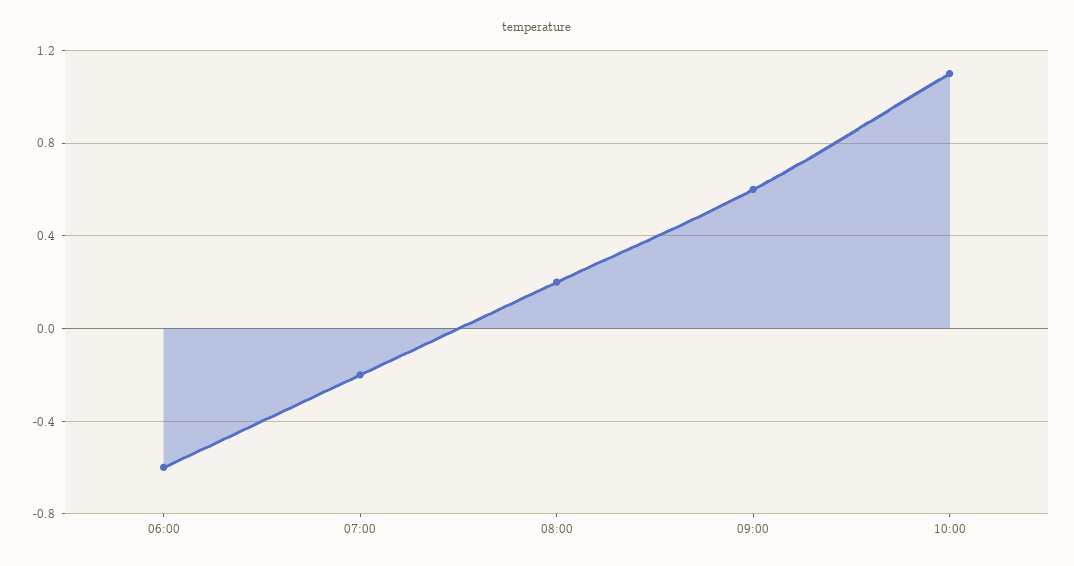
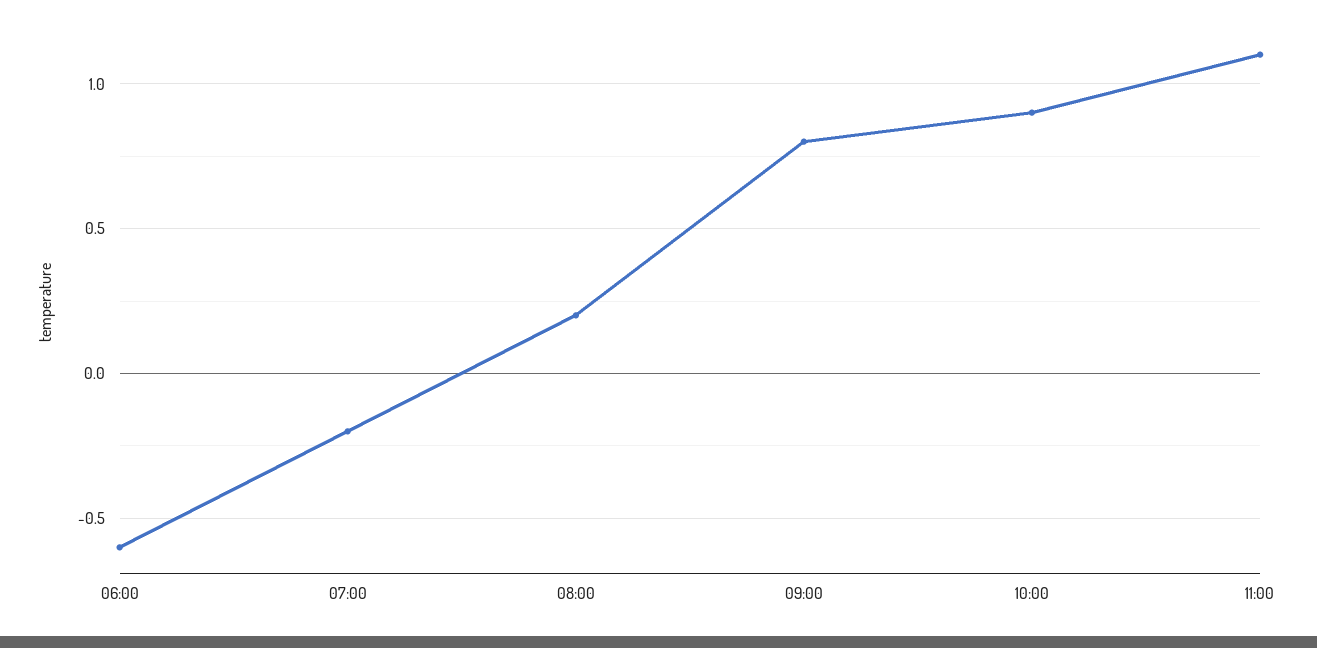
  {
    "06:00": -0.6,
    "07:00": -0.2,
    "08:00": 0.2,
-   "09:00": 0.6,
+   "09:00": 0.8,
-   "10:00": 1.1
+   "10:00": 0.9,
+   "11:00": 1.1
  }

